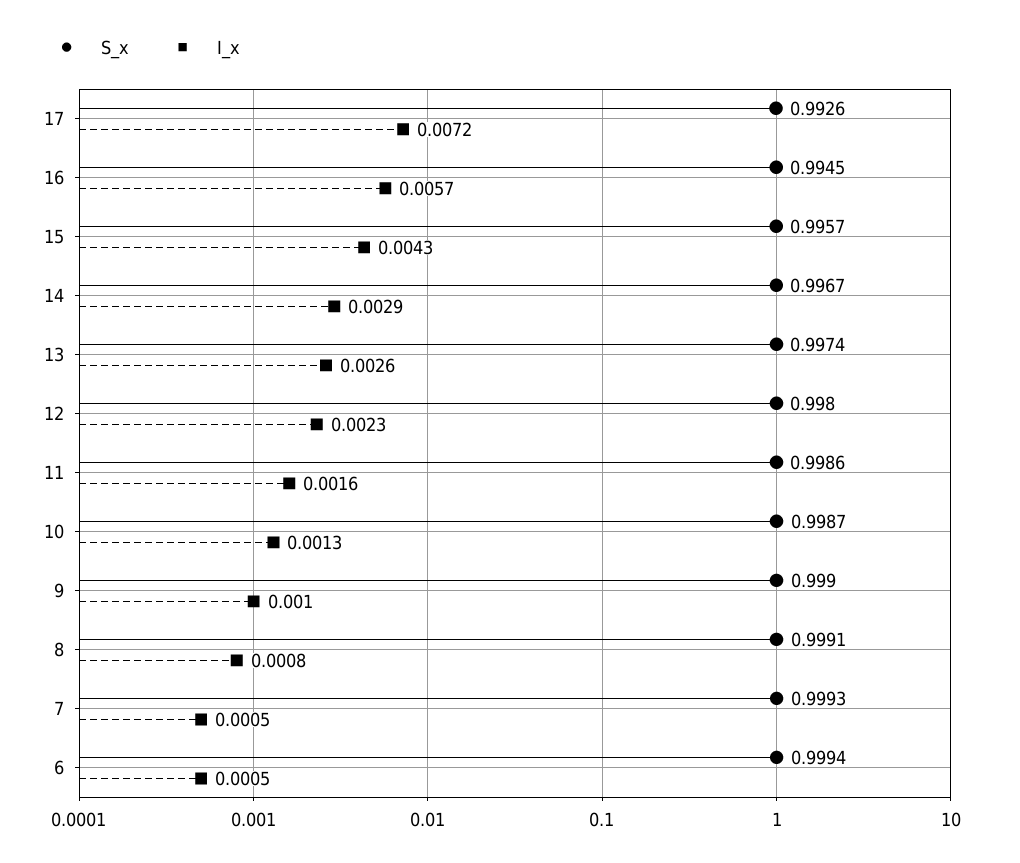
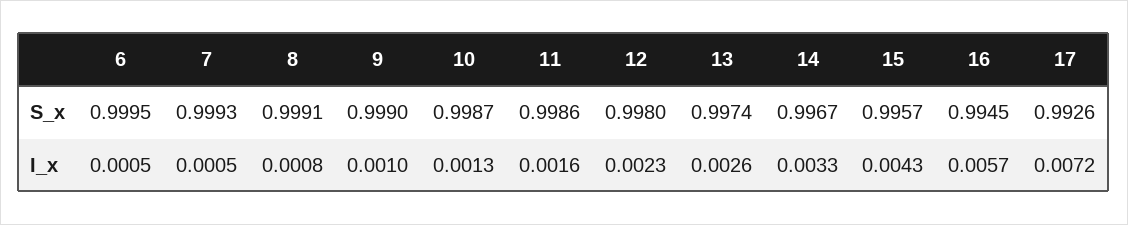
  {
    "S_x": {
      "17": 0.9926,
      "16": 0.9945,
      "15": 0.9957,
      "14": 0.9967,
      "13": 0.9974,
      "12": 0.998,
      "11": 0.9986,
      "10": 0.9987,
      "9": 0.999,
      "8": 0.9991,
      "7": 0.9993,
-     "6": 0.9994
+     "6": 0.9995
    },
    "I_x": {
      "17": 0.0072,
      "16": 0.0057,
      "15": 0.0043,
-     "14": 0.0029,
+     "14": 0.0033,
      "13": 0.0026,
      "12": 0.0023,
      "11": 0.0016,
      "10": 0.0013,
      "9": 0.001,
      "8": 0.0008,
      "7": 0.0005,
      "6": 0.0005
    }
  }

